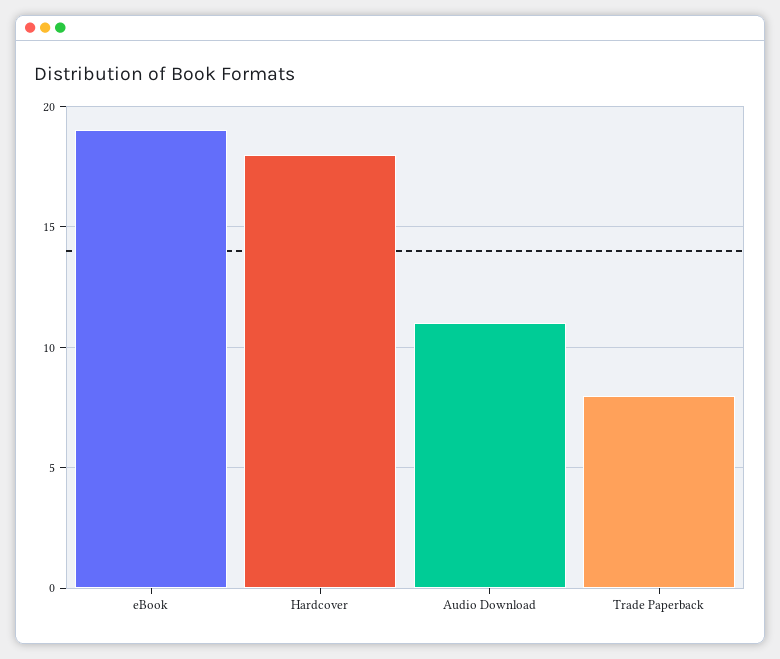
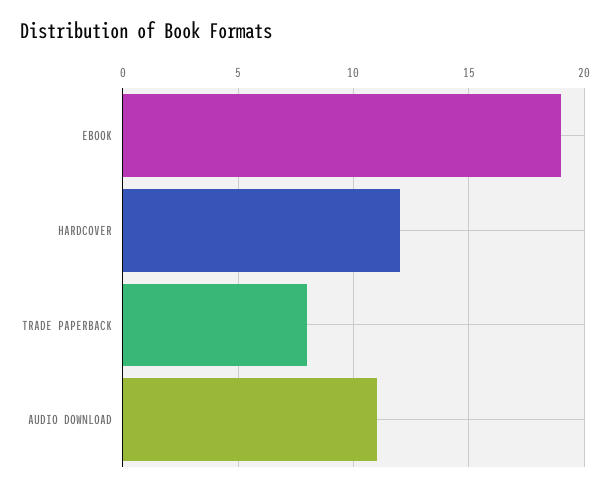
  {
    "eBook": 19,
-   "Hardcover": 18,
+   "Hardcover": 12,
    "Audio Download": 11,
    "Trade Paperback": 8
  }

